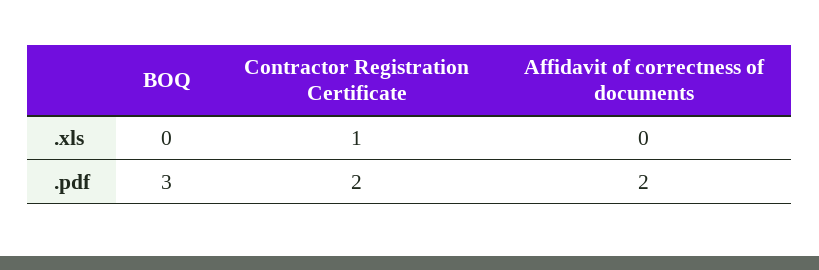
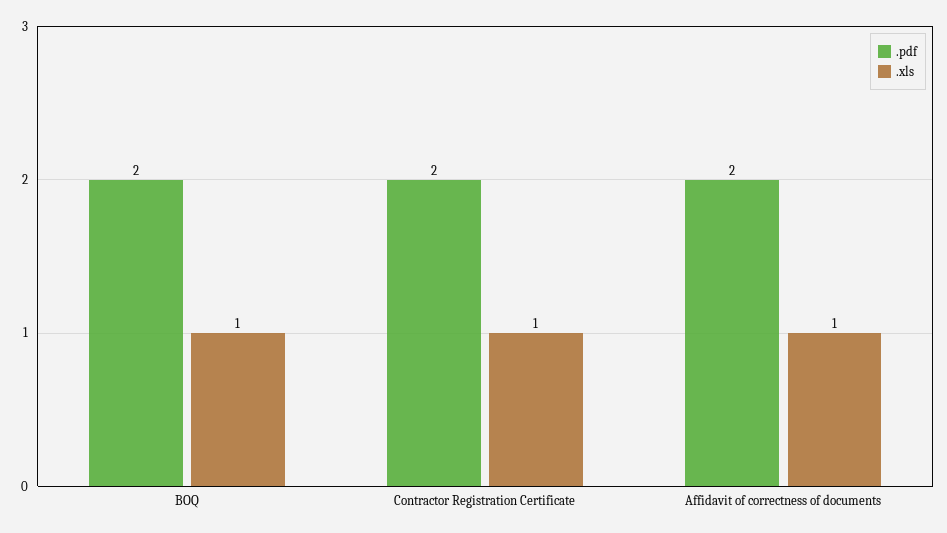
  {
    ".xls": {
-     "BOQ": 0,
+     "BOQ": 1,
      "Contractor Registration Certificate": 1,
-     "Affidavit of correctness of documents": 0
+     "Affidavit of correctness of documents": 1
    },
    ".pdf": {
-     "BOQ": 3,
+     "BOQ": 2,
      "Contractor Registration Certificate": 2,
      "Affidavit of correctness of documents": 2
    }
  }

